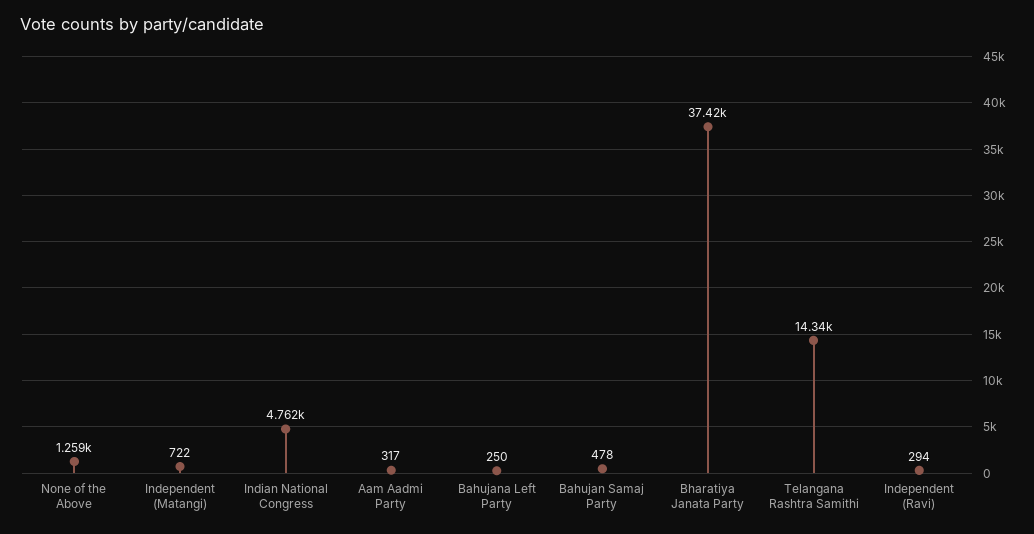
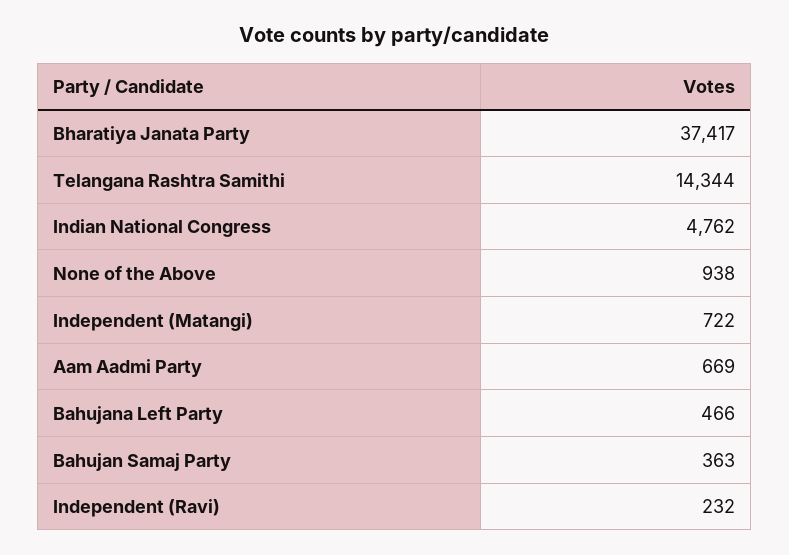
  {
-   "None of the Above": 1259,
+   "None of the Above": 938,
    "Independent (Matangi)": 722,
    "Indian National Congress": 4762,
-   "Aam Aadmi Party": 317,
+   "Aam Aadmi Party": 669,
-   "Bahujana Left Party": 250,
+   "Bahujana Left Party": 466,
-   "Bahujan Samaj Party": 478,
+   "Bahujan Samaj Party": 363,
    "Bharatiya Janata Party": 37417,
    "Telangana Rashtra Samithi": 14344,
-   "Independent (Ravi)": 294
+   "Independent (Ravi)": 232
  }

